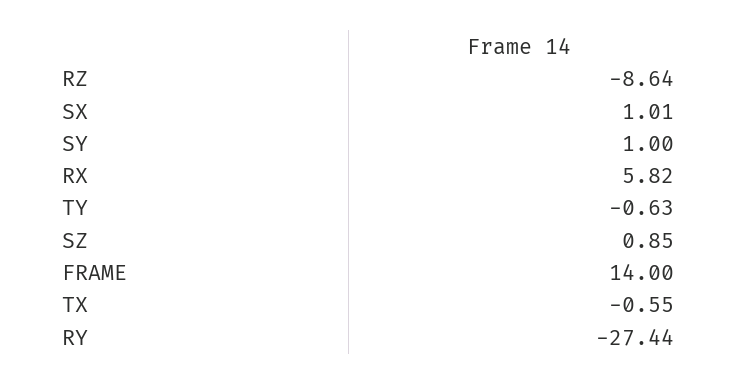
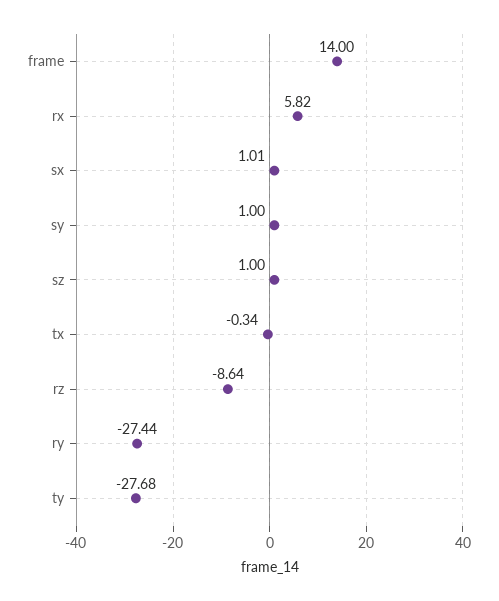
  {
    "RZ": -8.64,
    "SX": 1.01,
    "SY": 1,
    "RX": 5.82,
-   "TY": -0.63,
+   "TY": -27.68,
-   "SZ": 0.85,
+   "SZ": 1,
    "FRAME": 14,
-   "TX": -0.55,
+   "TX": -0.34,
    "RY": -27.44
  }

